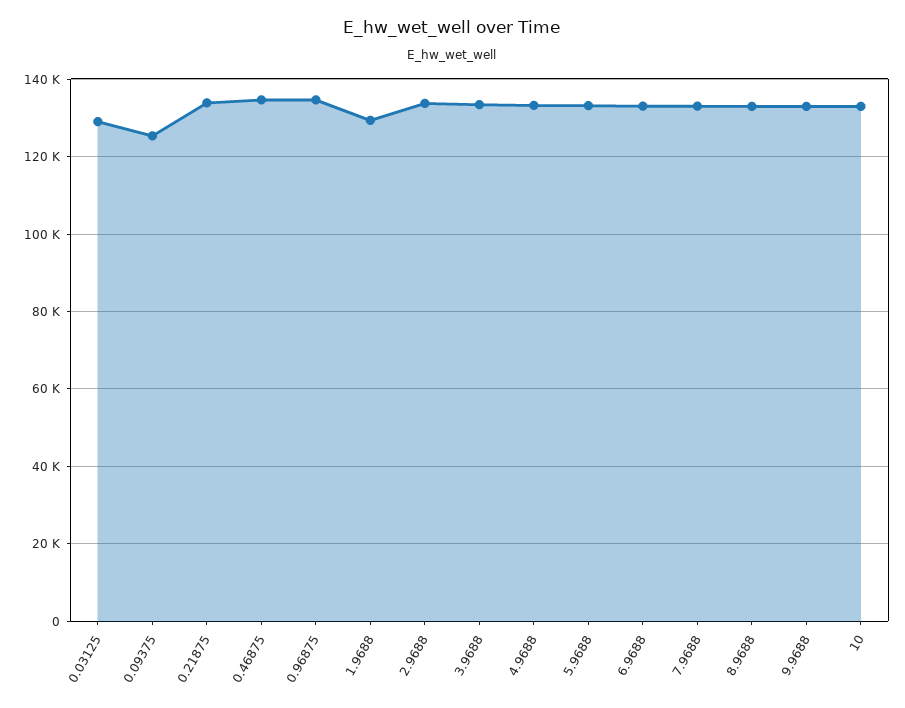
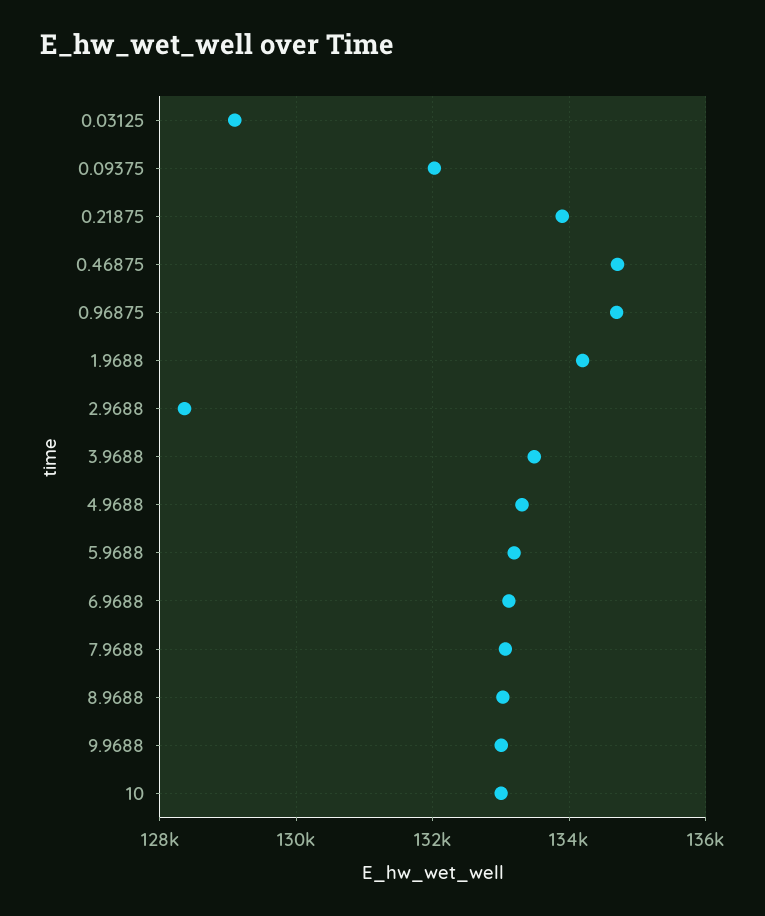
  {
    "0.03125": 129200,
-   "0.09375": 126000,
+   "0.09375": 132000,
    "0.21875": 133800,
    "0.46875": 134800,
    "0.96875": 134600,
-   "1.9688": 130000,
+   "1.9688": 134200,
-   "2.9688": 134000,
+   "2.9688": 128400,
    "3.9688": 133400,
    "4.9688": 133400,
    "5.9688": 133200,
    "6.9688": 133200,
    "7.9688": 133000,
    "8.9688": 133000,
    "9.9688": 133000,
    "10": 133000
  }

